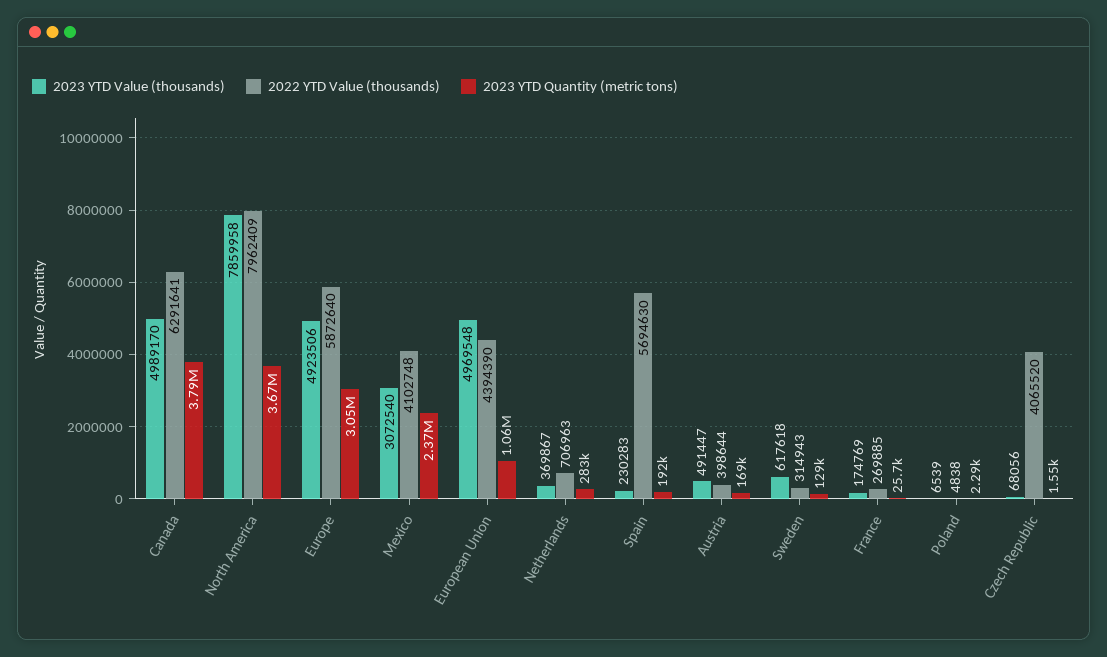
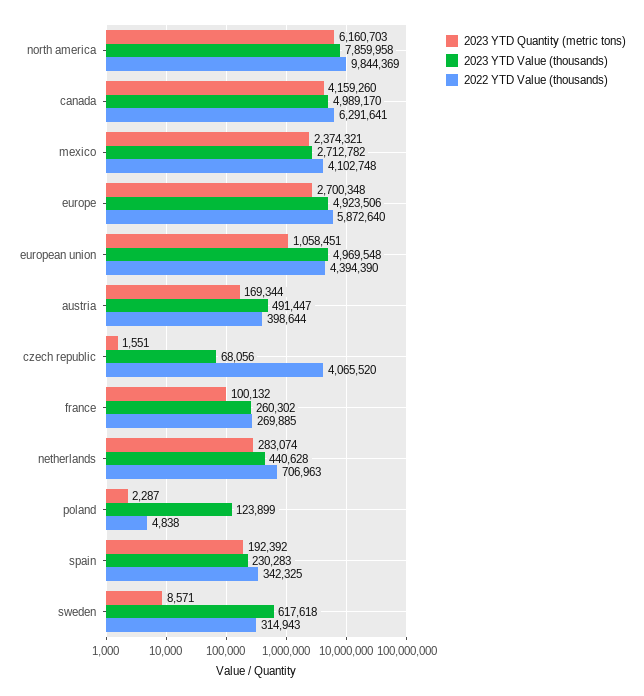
  {
    "2023 YTD Value (thousands)": {
      "Canada": 4989170,
      "North America": 7859958,
      "Europe": 4923506,
-     "Mexico": 3072540,
+     "Mexico": 2712782,
      "European Union": 4969548,
-     "Netherlands": 369867,
+     "Netherlands": 440628,
      "Spain": 230283,
      "Austria": 491447,
      "Sweden": 617618,
-     "France": 174769,
+     "France": 260302,
-     "Poland": 6539,
+     "Poland": 123899,
      "Czech Republic": 68056
    },
    "2022 YTD Value (thousands)": {
      "Canada": 6291641,
-     "North America": 7962409,
+     "North America": 9844369,
      "Europe": 5872640,
      "Mexico": 4102748,
      "European Union": 4394390,
      "Netherlands": 706963,
-     "Spain": 5694630,
+     "Spain": 342325,
      "Austria": 398644,
      "Sweden": 314943,
      "France": 269885,
      "Poland": 4838,
      "Czech Republic": 4065520
    },
    "2023 YTD Quantity (metric tons)": {
-     "Canada": 3790000,
+     "Canada": 4159260,
-     "North America": 3670000,
+     "North America": 6160703,
-     "Europe": 3050000,
+     "Europe": 2700348,
      "Mexico": 2374321,
      "European Union": 1058451,
      "Netherlands": 283074,
      "Spain": 192392,
      "Austria": 169344,
-     "Sweden": 129000,
+     "Sweden": 8571,
-     "France": 25700,
+     "France": 100132,
      "Poland": 2287,
      "Czech Republic": 1551
    }
  }

